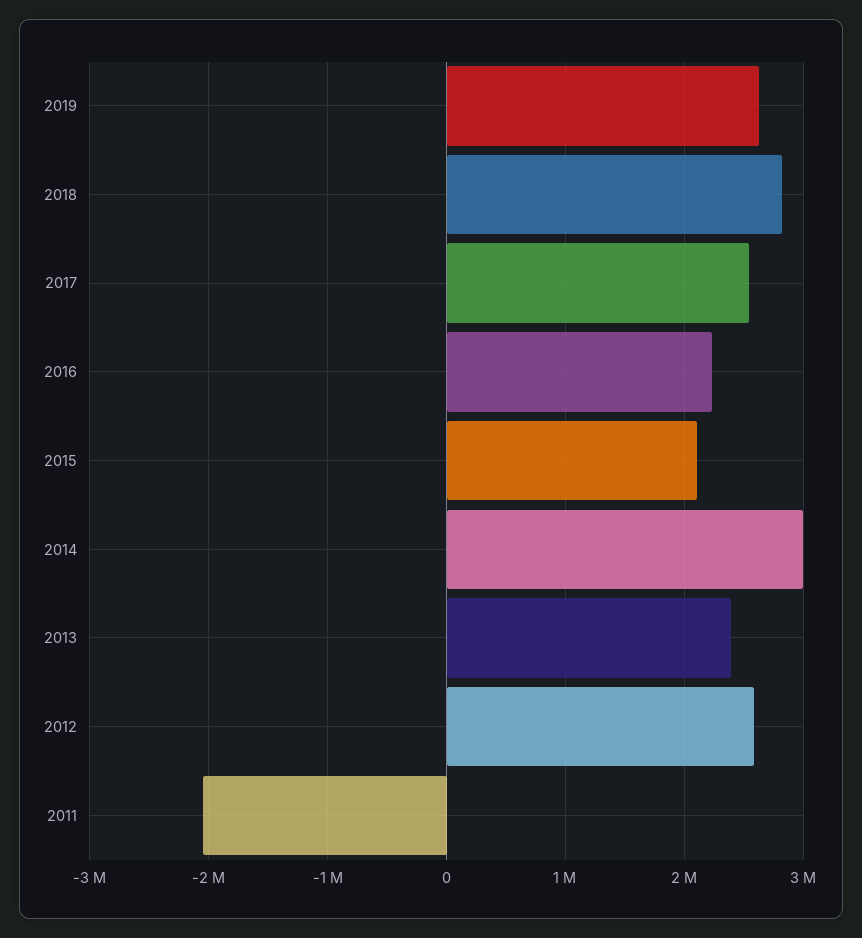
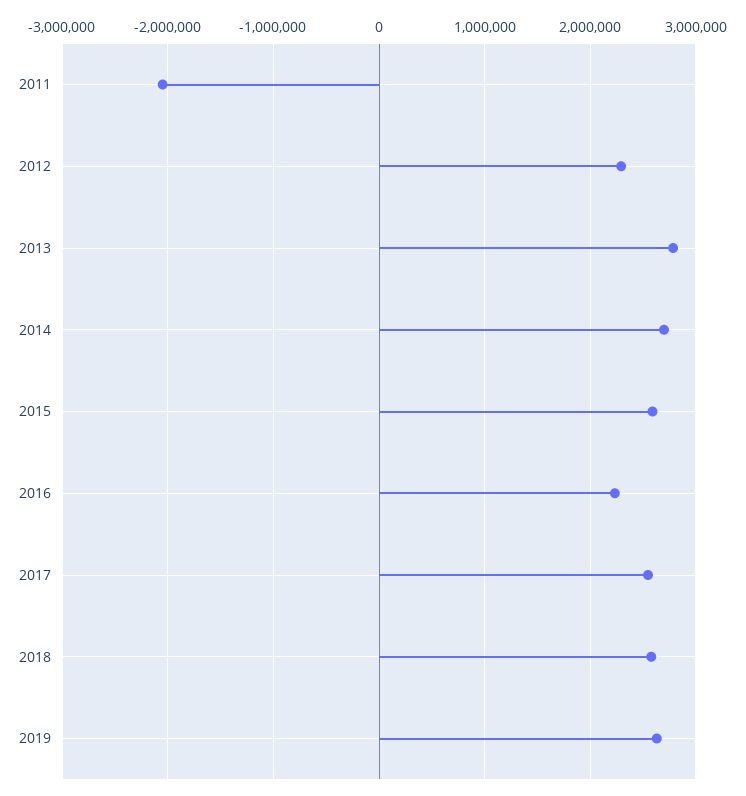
  {
    "2019": 2600000,
-   "2018": 2800000,
+   "2018": 2600000,
    "2017": 2500000,
    "2016": 2200000,
-   "2015": 2100000,
+   "2015": 2600000,
-   "2014": 3000000,
+   "2014": 2700000,
-   "2013": 2400000,
+   "2013": 2800000,
-   "2012": 2600000,
+   "2012": 2300000,
    "2011": -2000000
  }

